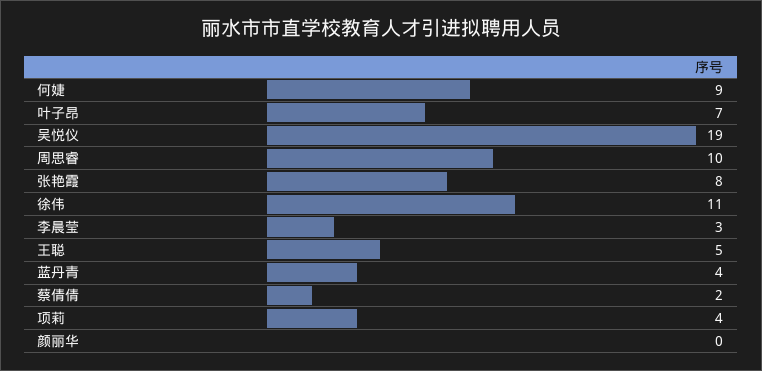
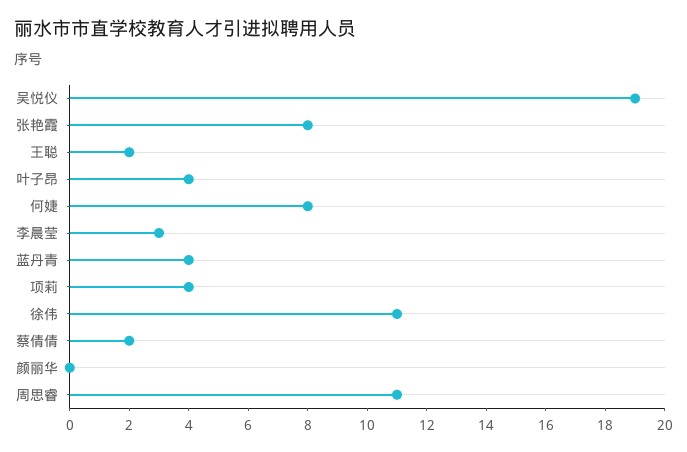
  {
-   "何婕": 9,
+   "何婕": 8,
-   "叶子昂": 7,
+   "叶子昂": 4,
    "吴悦仪": 19,
-   "周思睿": 10,
+   "周思睿": 11,
    "张艳霞": 8,
    "徐伟": 11,
    "李晨莹": 3,
-   "王聪": 5,
+   "王聪": 2,
    "蓝丹青": 4,
    "蔡倩倩": 2,
    "项莉": 4,
    "颜丽华": 0
  }

